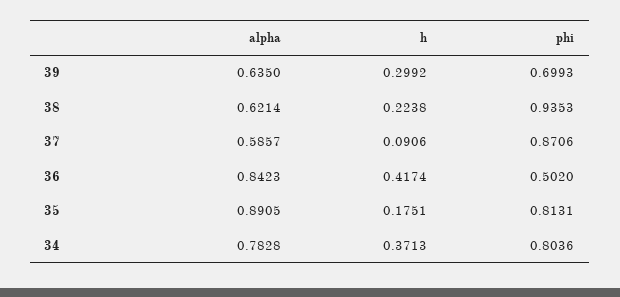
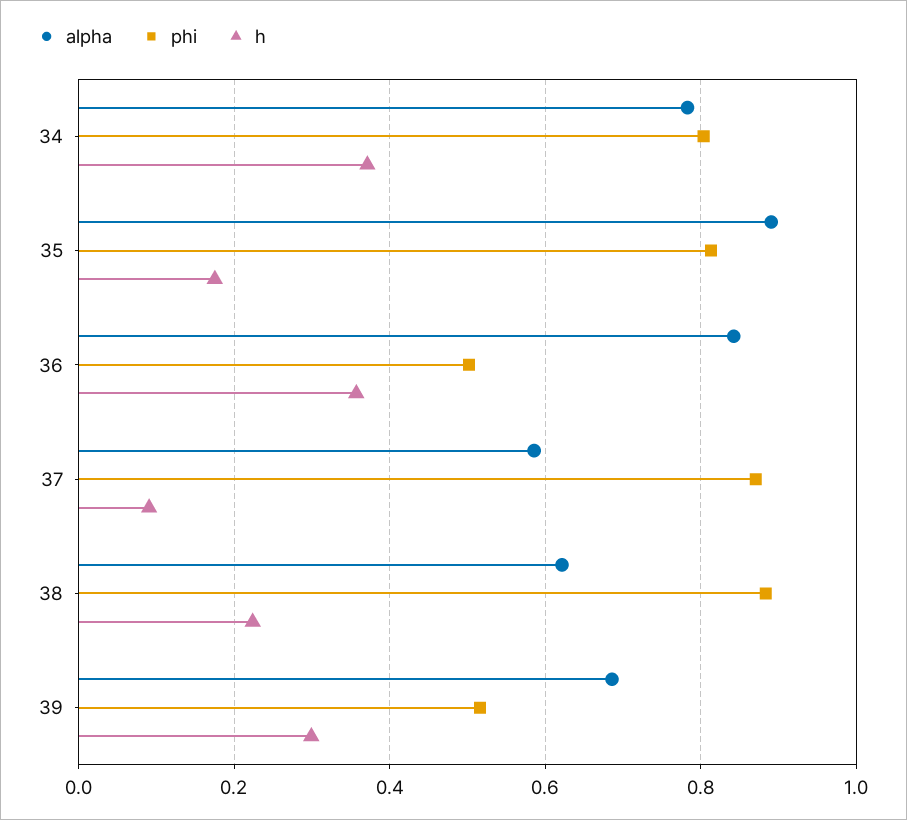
  {
    "alpha": {
-     "39": 0.635,
+     "39": 0.68,
      "38": 0.6214,
      "37": 0.5857,
      "36": 0.8423,
      "35": 0.8905,
      "34": 0.7828
    },
    "h": {
      "39": 0.2992,
      "38": 0.2238,
      "37": 0.0906,
-     "36": 0.4174,
+     "36": 0.36,
      "35": 0.1751,
      "34": 0.3713
    },
    "phi": {
-     "39": 0.6993,
+     "39": 0.52,
-     "38": 0.9353,
+     "38": 0.88,
      "37": 0.8706,
      "36": 0.502,
      "35": 0.8131,
      "34": 0.8036
    }
  }

